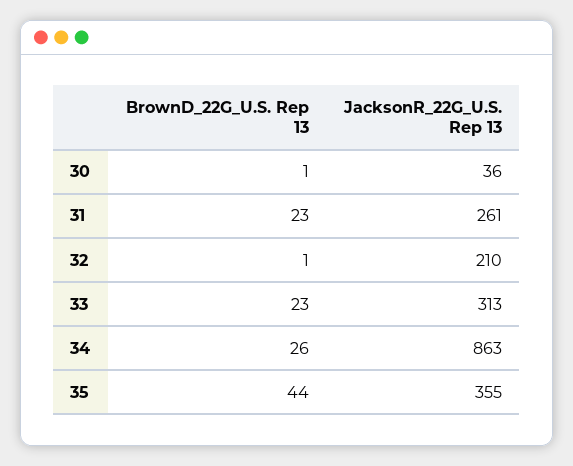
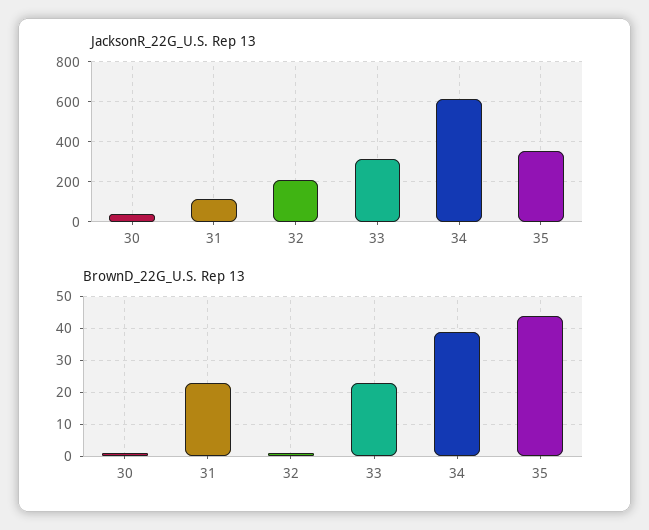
  {
    "BrownD_22G_U.S. Rep 13": {
      "30": 1,
      "31": 23,
      "32": 1,
      "33": 23,
-     "34": 26,
+     "34": 40,
      "35": 44
    },
    "JacksonR_22G_U.S. Rep 13": {
      "30": 36,
-     "31": 261,
+     "31": 100,
      "32": 210,
      "33": 313,
-     "34": 863,
+     "34": 600,
      "35": 355
    }
  }

